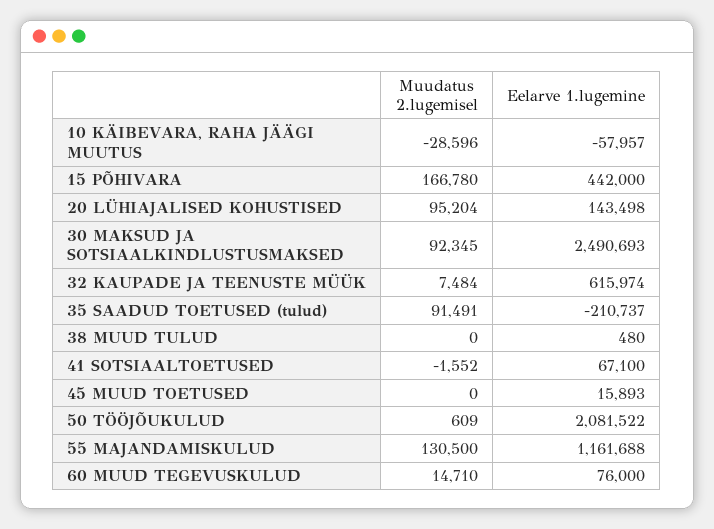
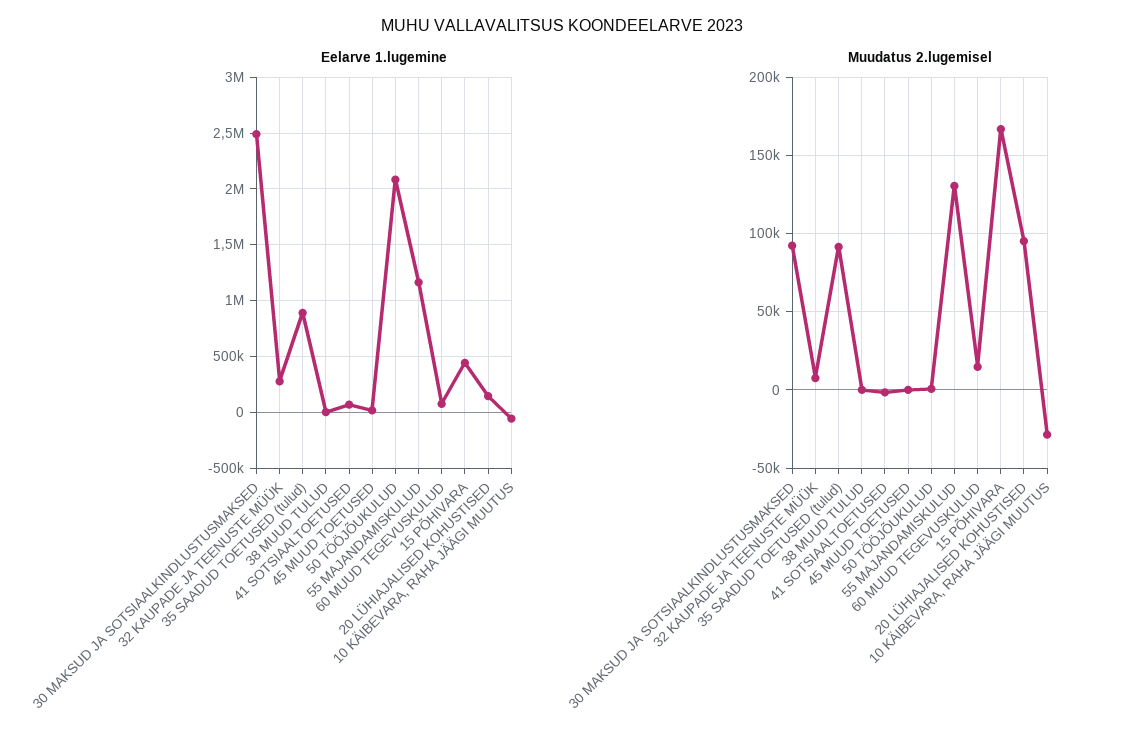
  {
    "Muudatus 2.lugemisel": {
      "10 KÄIBEVARA, RAHA JÄÄGI MUUTUS": -28596,
      "15 PÕHIVARA": 166780,
      "20 LÜHIAJALISED KOHUSTISED": 95204,
      "30 MAKSUD JA SOTSIAALKINDLUSTUSMAKSED": 92345,
      "32 KAUPADE JA TEENUSTE MÜÜK": 7484,
      "35 SAADUD TOETUSED (tulud)": 91491,
      "38 MUUD TULUD": 0,
      "41 SOTSIAALTOETUSED": -1552,
      "45 MUUD TOETUSED": 0,
      "50 TÖÖJÕUKULUD": 609,
      "55 MAJANDAMISKULUD": 130500,
      "60 MUUD TEGEVUSKULUD": 14710
    },
    "Eelarve 1.lugemine": {
      "10 KÄIBEVARA, RAHA JÄÄGI MUUTUS": -57957,
      "15 PÕHIVARA": 442000,
      "20 LÜHIAJALISED KOHUSTISED": 143498,
      "30 MAKSUD JA SOTSIAALKINDLUSTUSMAKSED": 2490693,
-     "32 KAUPADE JA TEENUSTE MÜÜK": 615974,
+     "32 KAUPADE JA TEENUSTE MÜÜK": 300000,
-     "35 SAADUD TOETUSED (tulud)": -210737,
+     "35 SAADUD TOETUSED (tulud)": 900000,
      "38 MUUD TULUD": 480,
      "41 SOTSIAALTOETUSED": 67100,
      "45 MUUD TOETUSED": 15893,
      "50 TÖÖJÕUKULUD": 2081522,
      "55 MAJANDAMISKULUD": 1161688,
      "60 MUUD TEGEVUSKULUD": 76000
    }
  }

